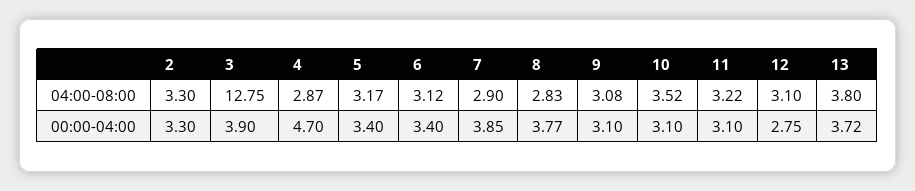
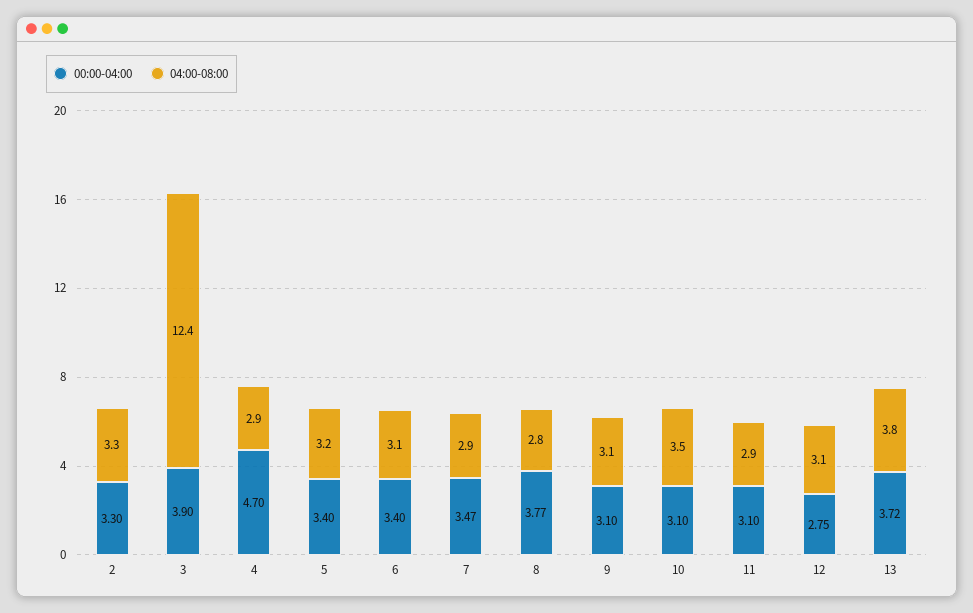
  {
    "04:00-08:00": {
      "2": 3.3,
-     "3": 12.75,
+     "3": 12.4,
      "4": 2.87,
      "5": 3.17,
      "6": 3.12,
      "7": 2.9,
      "8": 2.83,
      "9": 3.08,
      "10": 3.52,
-     "11": 3.22,
+     "11": 2.9,
      "12": 3.1,
      "13": 3.8
    },
    "00:00-04:00": {
      "2": 3.3,
      "3": 3.9,
      "4": 4.7,
      "5": 3.4,
      "6": 3.4,
-     "7": 3.85,
+     "7": 3.47,
      "8": 3.77,
      "9": 3.1,
      "10": 3.1,
      "11": 3.1,
      "12": 2.75,
      "13": 3.72
    }
  }

